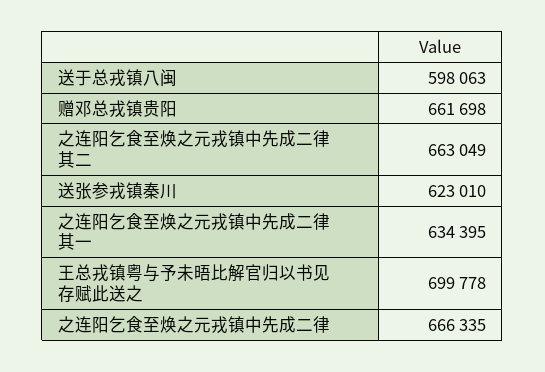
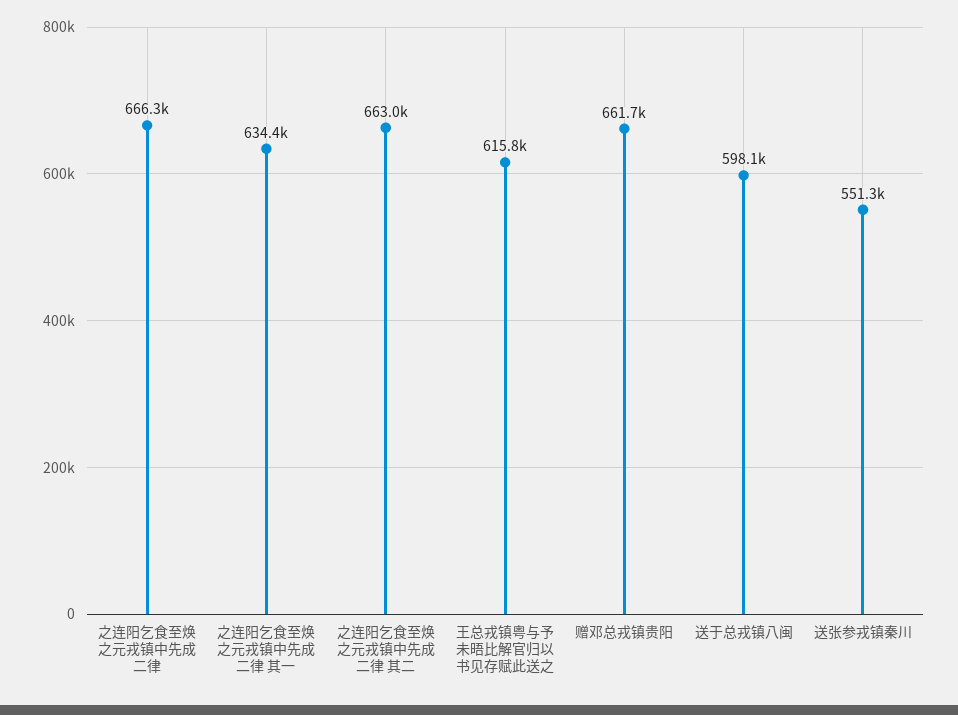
  {
    "送于总戎镇八闽": 598063,
    "赠邓总戎镇贵阳": 661698,
    "之连阳乞食至焕之元戎镇中先成二律 其二": 663049,
-   "送张参戎镇秦川": 623010,
+   "送张参戎镇秦川": 551300,
    "之连阳乞食至焕之元戎镇中先成二律 其一": 634395,
-   "王总戎镇粤与予未晤比解官归以书见存赋此送之": 699778,
+   "王总戎镇粤与予未晤比解官归以书见存赋此送之": 615800,
    "之连阳乞食至焕之元戎镇中先成二律": 666335
  }

